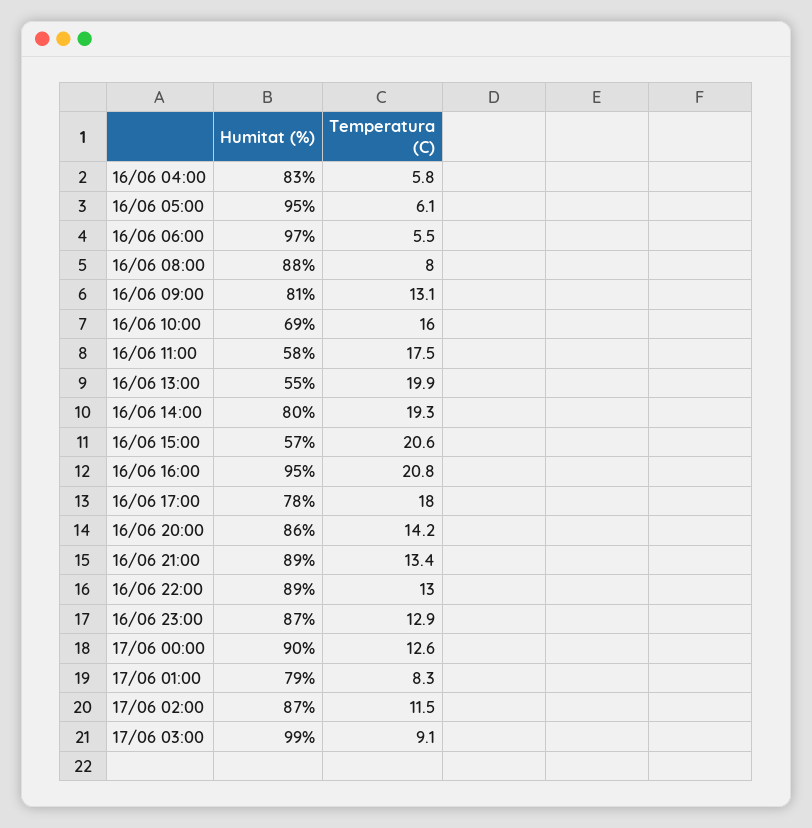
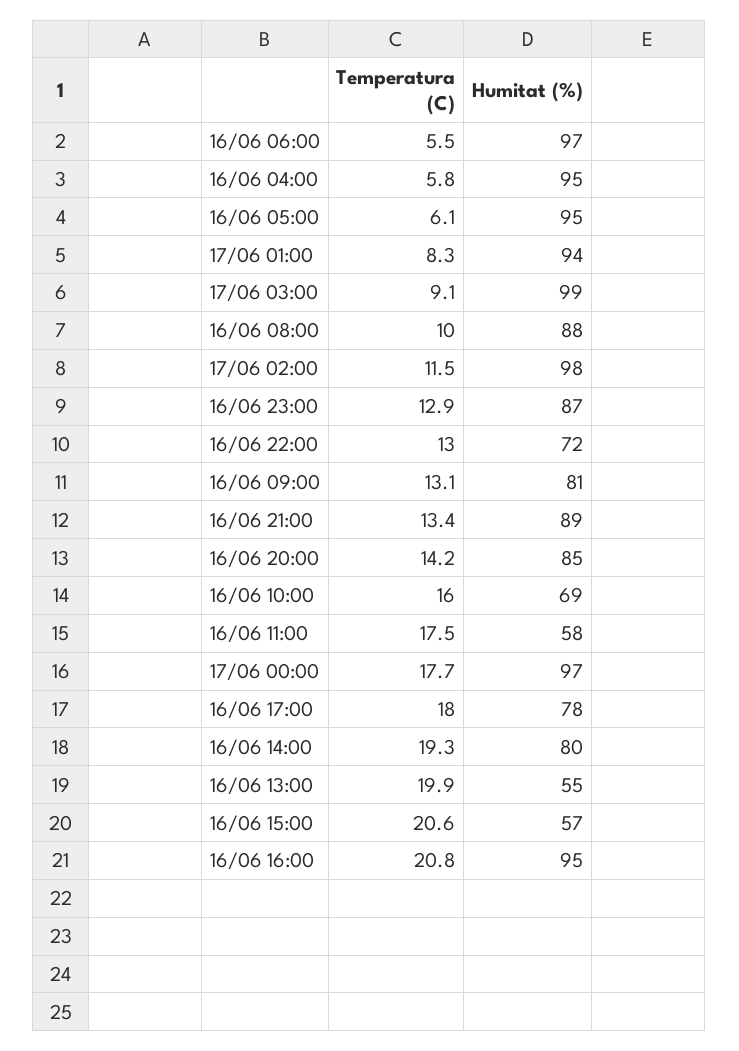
  {
    "Humitat (%)": {
-     "16/06 04:00": 83,
+     "16/06 04:00": 95,
      "16/06 05:00": 95,
      "16/06 06:00": 97,
      "16/06 08:00": 88,
      "16/06 09:00": 81,
      "16/06 10:00": 69,
      "16/06 11:00": 58,
      "16/06 13:00": 55,
      "16/06 14:00": 80,
      "16/06 15:00": 57,
      "16/06 16:00": 95,
      "16/06 17:00": 78,
-     "16/06 20:00": 86,
+     "16/06 20:00": 85,
      "16/06 21:00": 89,
-     "16/06 22:00": 89,
+     "16/06 22:00": 72,
      "16/06 23:00": 87,
-     "17/06 00:00": 90,
+     "17/06 00:00": 97,
-     "17/06 01:00": 79,
+     "17/06 01:00": 94,
-     "17/06 02:00": 87,
+     "17/06 02:00": 98,
      "17/06 03:00": 99
    },
    "Temperatura (C)": {
      "16/06 04:00": 5.8,
      "16/06 05:00": 6.1,
      "16/06 06:00": 5.5,
-     "16/06 08:00": 8,
+     "16/06 08:00": 10,
      "16/06 09:00": 13.1,
      "16/06 10:00": 16,
      "16/06 11:00": 17.5,
      "16/06 13:00": 19.9,
      "16/06 14:00": 19.3,
      "16/06 15:00": 20.6,
      "16/06 16:00": 20.8,
      "16/06 17:00": 18,
      "16/06 20:00": 14.2,
      "16/06 21:00": 13.4,
      "16/06 22:00": 13,
      "16/06 23:00": 12.9,
-     "17/06 00:00": 12.6,
+     "17/06 00:00": 17.7,
      "17/06 01:00": 8.3,
      "17/06 02:00": 11.5,
      "17/06 03:00": 9.1
    }
  }

